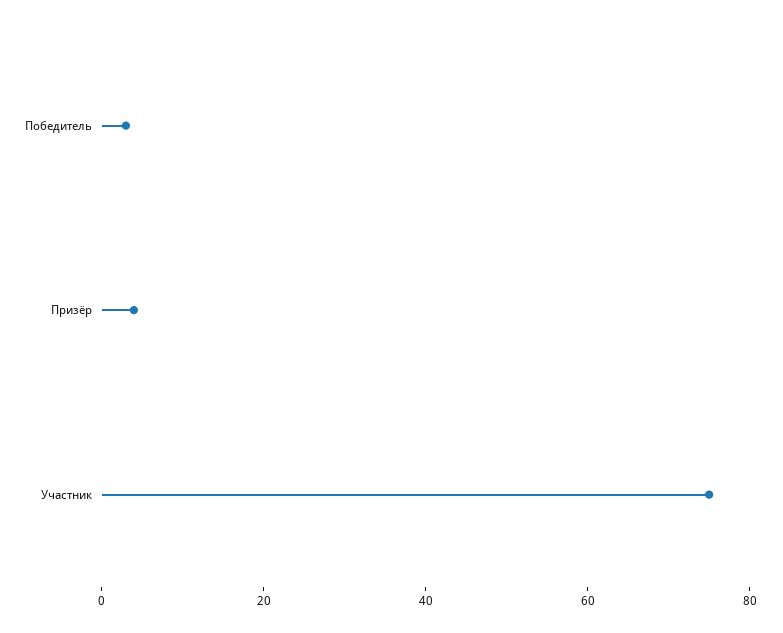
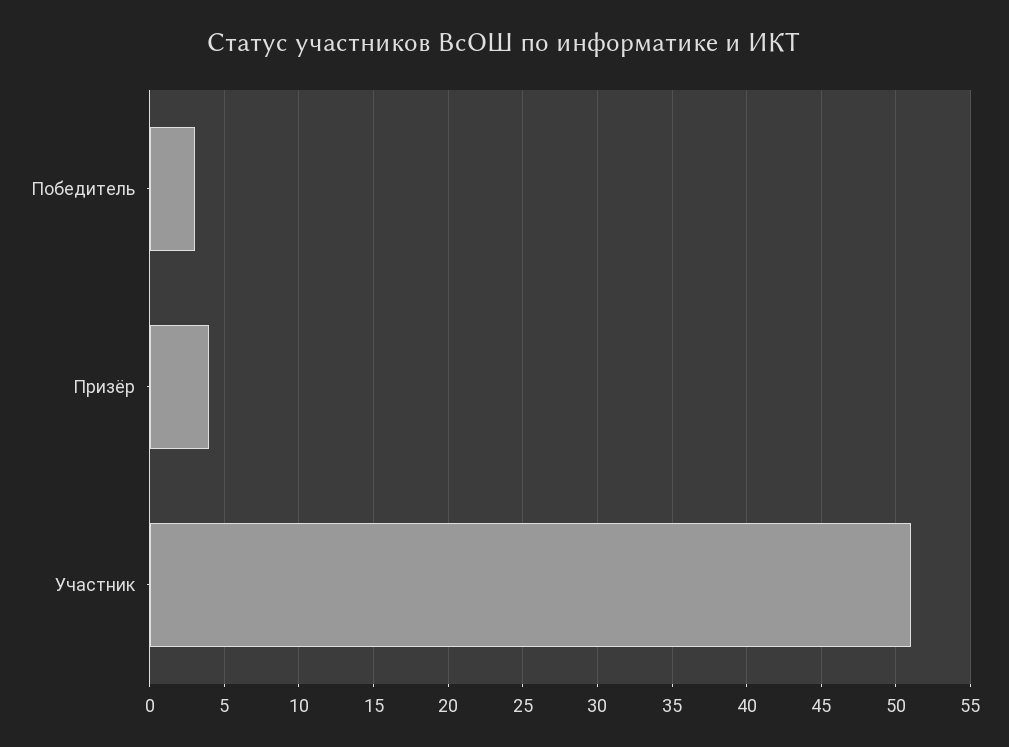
  {
    "Победитель": 3,
    "Призёр": 4,
-   "Участник": 75
+   "Участник": 51
  }

